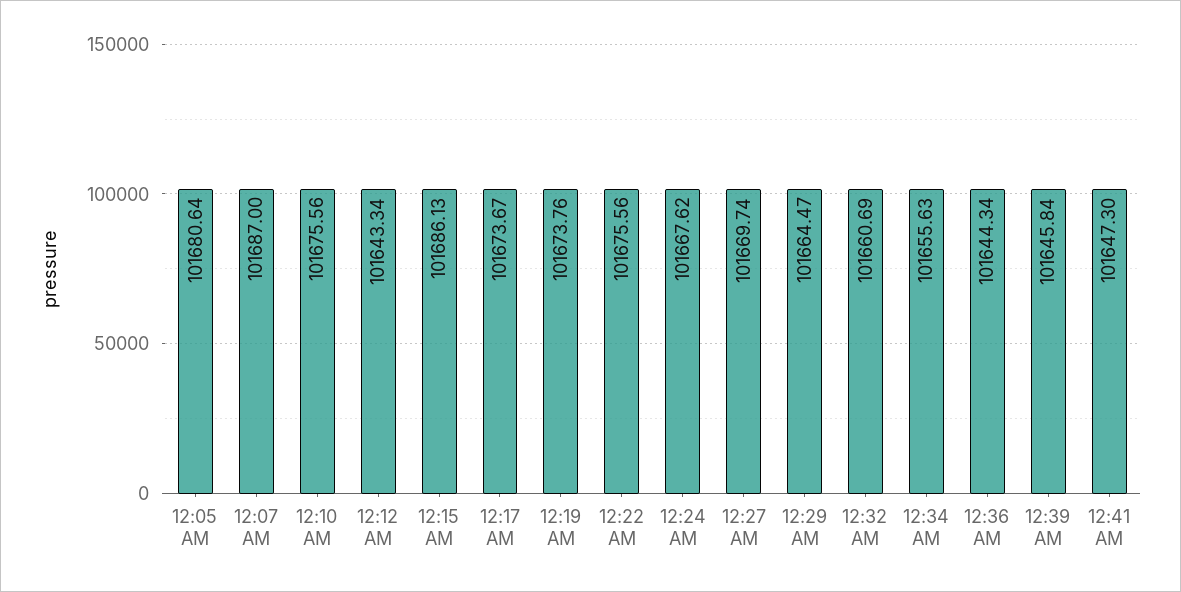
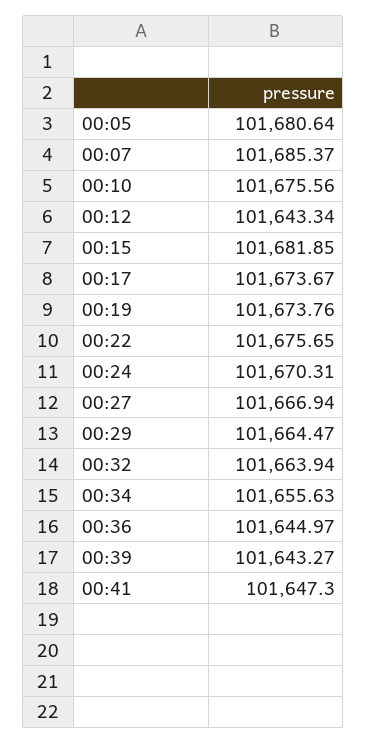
  {
    "12:05 AM": 101680.64,
-   "12:07 AM": 101687,
+   "12:07 AM": 101685.37,
    "12:10 AM": 101675.56,
    "12:12 AM": 101643.34,
-   "12:15 AM": 101686.13,
+   "12:15 AM": 101681.85,
    "12:17 AM": 101673.67,
    "12:19 AM": 101673.76,
-   "12:22 AM": 101675.56,
+   "12:22 AM": 101675.65,
-   "12:24 AM": 101667.62,
+   "12:24 AM": 101670.31,
-   "12:27 AM": 101669.74,
+   "12:27 AM": 101666.94,
    "12:29 AM": 101664.47,
-   "12:32 AM": 101660.69,
+   "12:32 AM": 101663.94,
    "12:34 AM": 101655.63,
-   "12:36 AM": 101644.34,
+   "12:36 AM": 101644.97,
-   "12:39 AM": 101645.84,
+   "12:39 AM": 101643.27,
    "12:41 AM": 101647.3
  }

